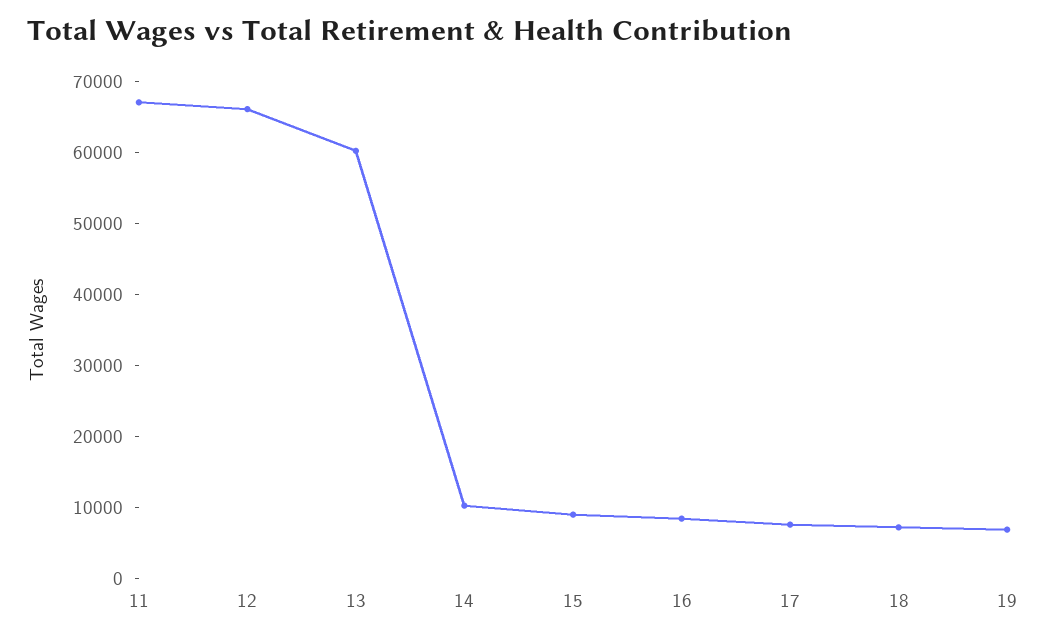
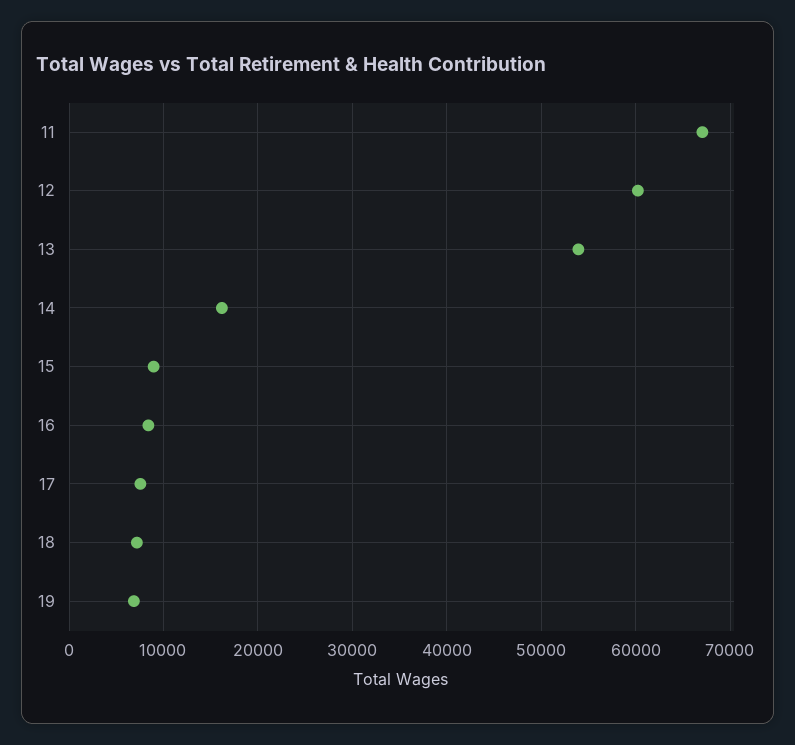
  {
    "11": 67000,
-   "12": 66000,
+   "12": 60000,
-   "13": 60000,
+   "13": 54000,
-   "14": 10000,
+   "14": 16000,
    "15": 9000,
    "16": 8000,
    "17": 8000,
    "18": 7000,
    "19": 7000
  }

